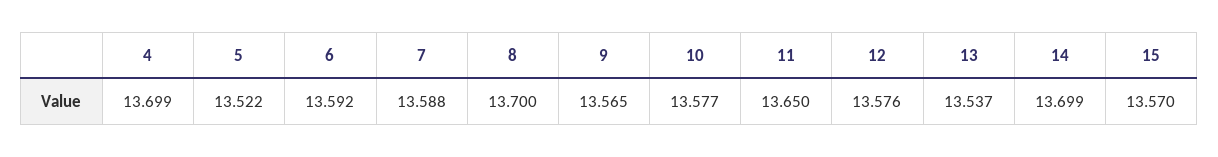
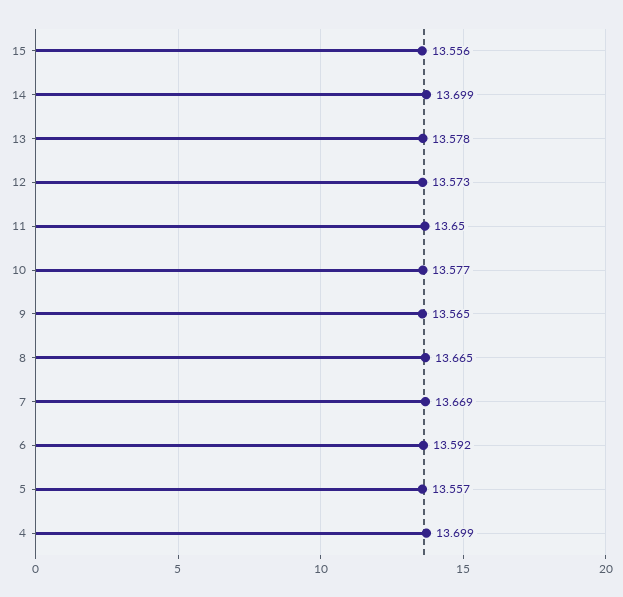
  {
    "4": 13.699,
-   "5": 13.522,
+   "5": 13.557,
    "6": 13.592,
-   "7": 13.588,
+   "7": 13.669,
-   "8": 13.7,
+   "8": 13.665,
    "9": 13.565,
    "10": 13.577,
    "11": 13.65,
-   "12": 13.576,
+   "12": 13.573,
-   "13": 13.537,
+   "13": 13.578,
    "14": 13.699,
-   "15": 13.57
+   "15": 13.556
  }

